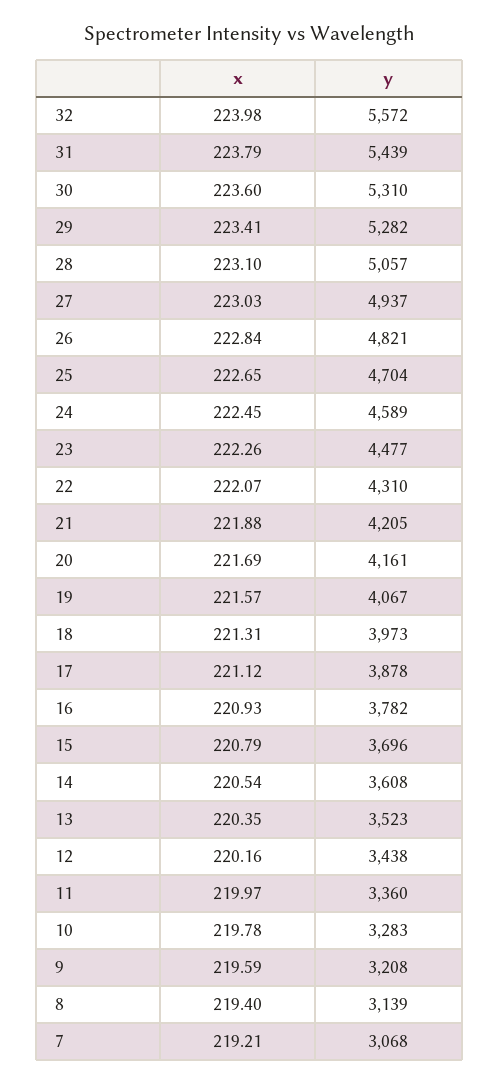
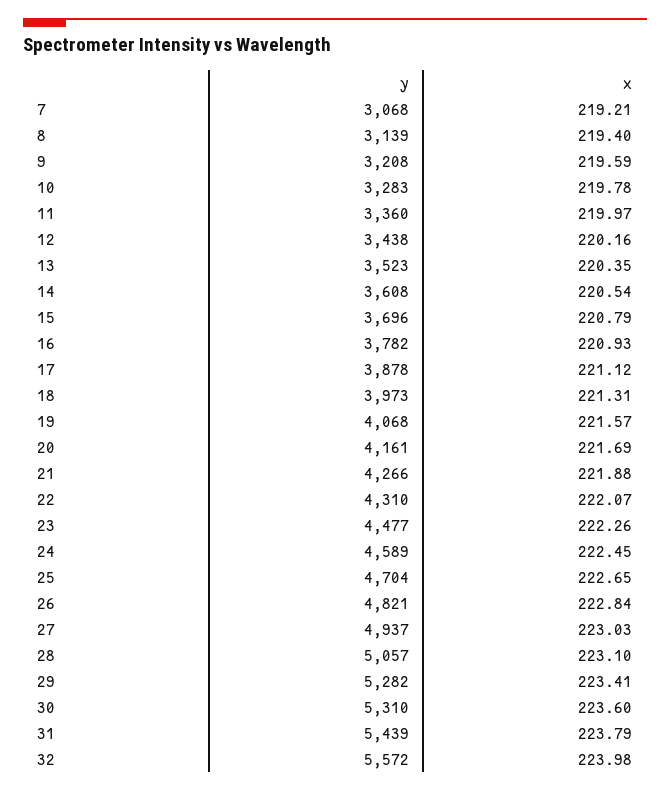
  {
    "x": {
      "32": 223.98,
      "31": 223.79,
      "30": 223.6,
      "29": 223.41,
      "28": 223.1,
      "27": 223.03,
      "26": 222.84,
      "25": 222.65,
      "24": 222.45,
      "23": 222.26,
      "22": 222.07,
      "21": 221.88,
      "20": 221.69,
      "19": 221.57,
      "18": 221.31,
      "17": 221.12,
      "16": 220.93,
      "15": 220.79,
      "14": 220.54,
      "13": 220.35,
      "12": 220.16,
      "11": 219.97,
      "10": 219.78,
      "9": 219.59,
      "8": 219.4,
      "7": 219.21
    },
    "y": {
      "32": 5572,
      "31": 5439,
      "30": 5310,
      "29": 5282,
      "28": 5057,
      "27": 4937,
      "26": 4821,
      "25": 4704,
      "24": 4589,
      "23": 4477,
      "22": 4310,
-     "21": 4205,
+     "21": 4266,
      "20": 4161,
-     "19": 4067,
+     "19": 4068,
      "18": 3973,
      "17": 3878,
      "16": 3782,
      "15": 3696,
      "14": 3608,
      "13": 3523,
      "12": 3438,
      "11": 3360,
      "10": 3283,
      "9": 3208,
      "8": 3139,
      "7": 3068
    }
  }

